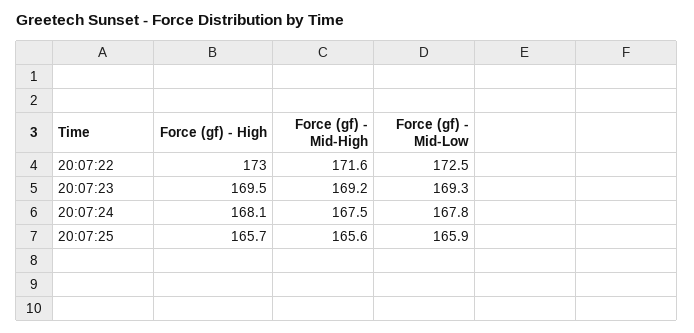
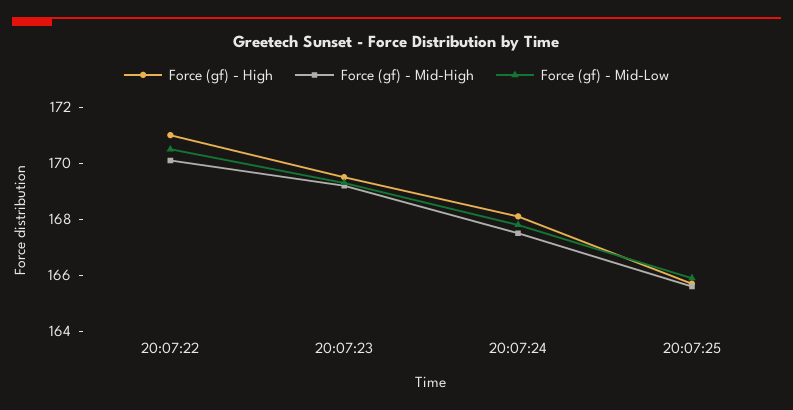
  {
    "Force (gf) - High": {
-     "20:07:22": 173,
+     "20:07:22": 171,
      "20:07:23": 169.5,
      "20:07:24": 168.1,
      "20:07:25": 165.7
    },
    "Force (gf) - Mid-High": {
-     "20:07:22": 171.6,
+     "20:07:22": 170,
      "20:07:23": 169.2,
      "20:07:24": 167.5,
      "20:07:25": 165.6
    },
    "Force (gf) - Mid-Low": {
-     "20:07:22": 172.5,
+     "20:07:22": 170.5,
      "20:07:23": 169.3,
      "20:07:24": 167.8,
      "20:07:25": 165.9
    }
  }

